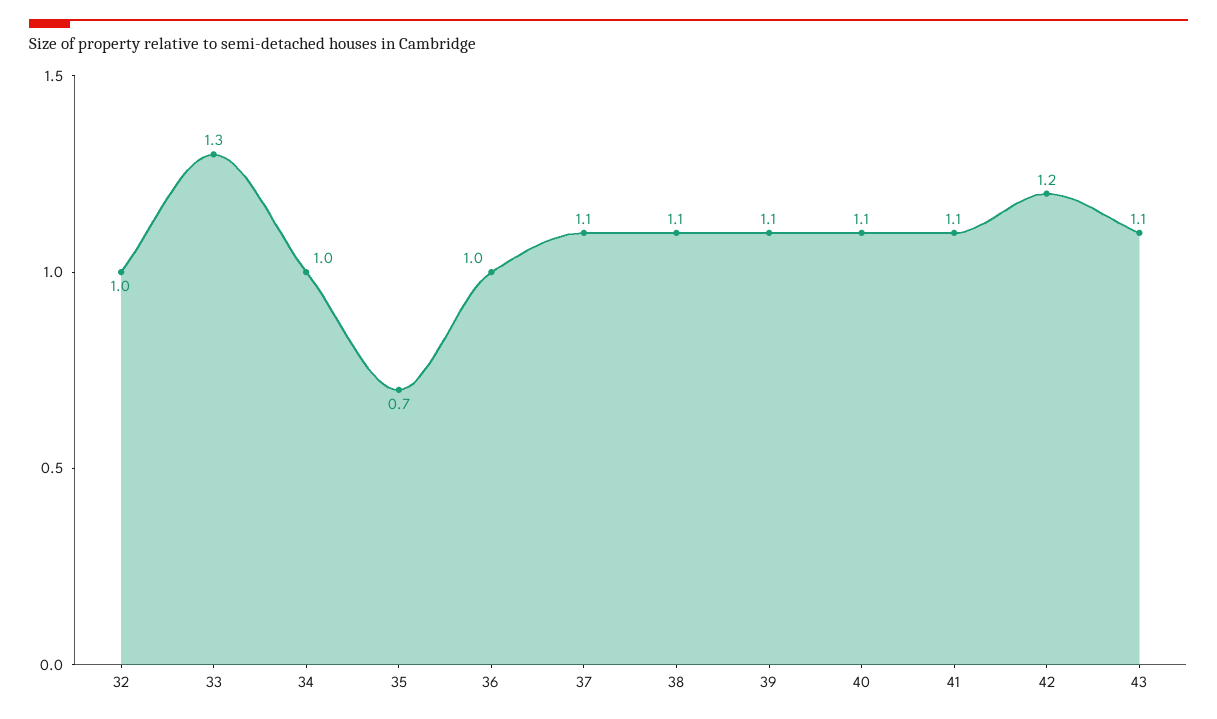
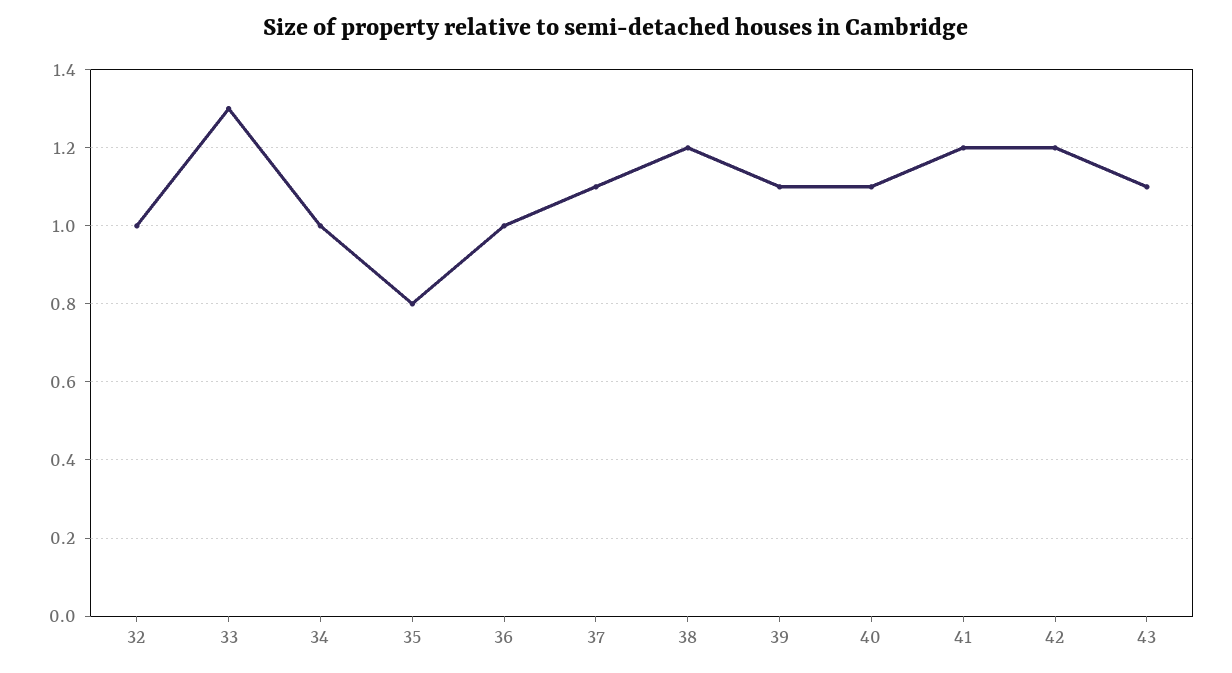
  {
    "32": 1,
    "33": 1.3,
    "34": 1,
-   "35": 0.7,
+   "35": 0.8,
    "36": 1,
    "37": 1.1,
-   "38": 1.1,
+   "38": 1.2,
    "39": 1.1,
    "40": 1.1,
-   "41": 1.1,
+   "41": 1.2,
    "42": 1.2,
    "43": 1.1
  }

